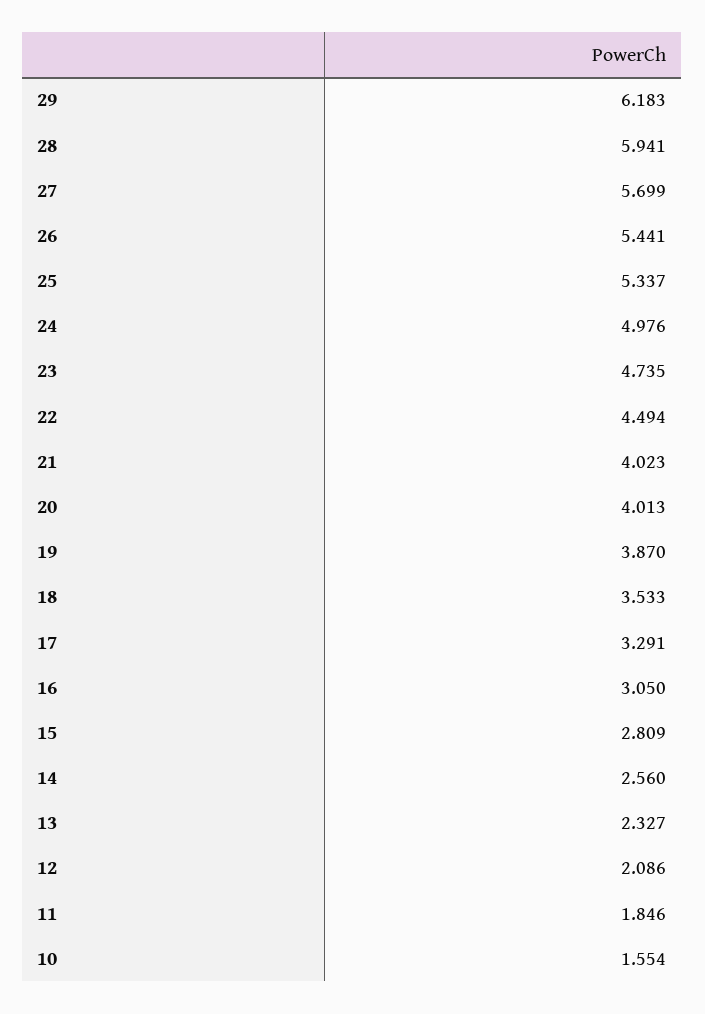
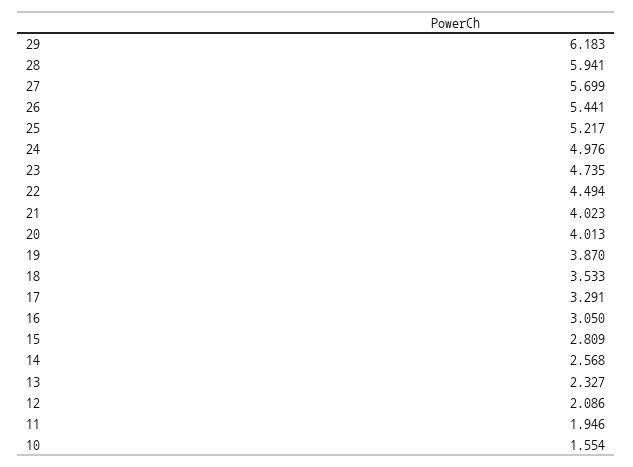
  {
    "29": 6.183,
    "28": 5.941,
    "27": 5.699,
    "26": 5.441,
-   "25": 5.337,
+   "25": 5.217,
    "24": 4.976,
    "23": 4.735,
    "22": 4.494,
    "21": 4.023,
    "20": 4.013,
    "19": 3.87,
    "18": 3.533,
    "17": 3.291,
    "16": 3.05,
    "15": 2.809,
-   "14": 2.56,
+   "14": 2.568,
    "13": 2.327,
    "12": 2.086,
-   "11": 1.846,
+   "11": 1.946,
    "10": 1.554
  }

